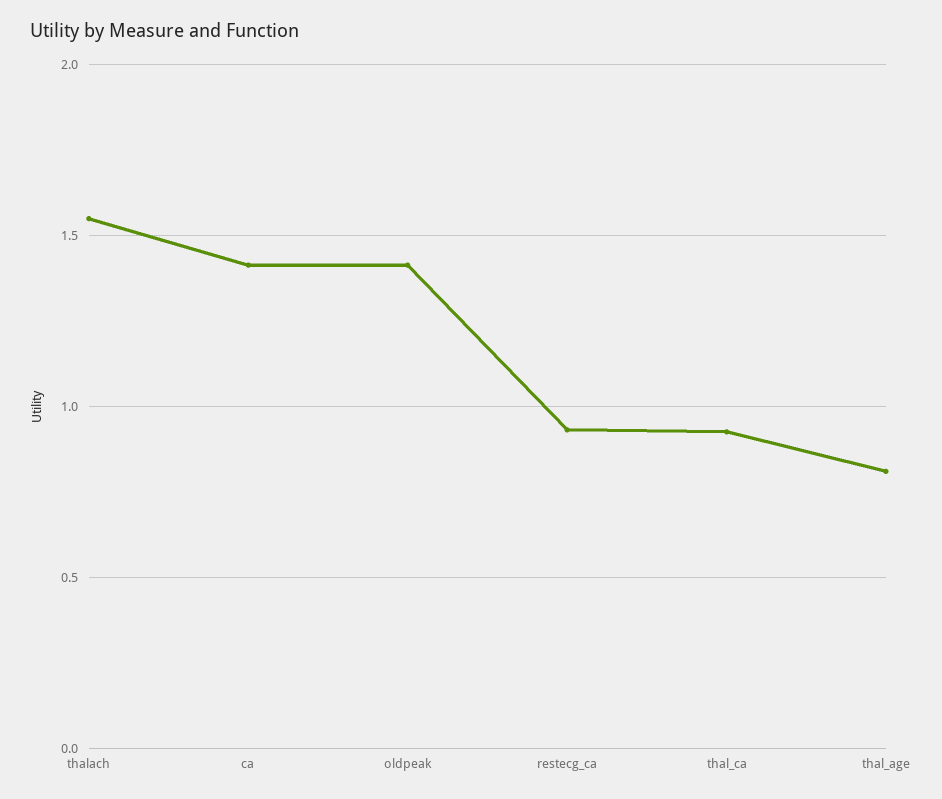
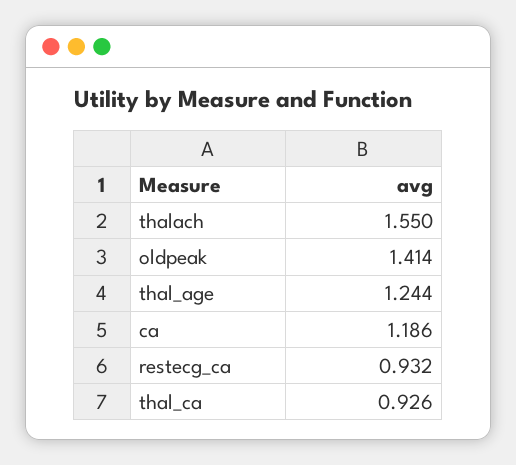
  {
    "thalach": 1.55,
-   "ca": 1.4,
+   "ca": 1.186,
    "oldpeak": 1.414,
    "restecg_ca": 0.932,
    "thal_ca": 0.926,
-   "thal_age": 0.8
+   "thal_age": 1.244
  }

